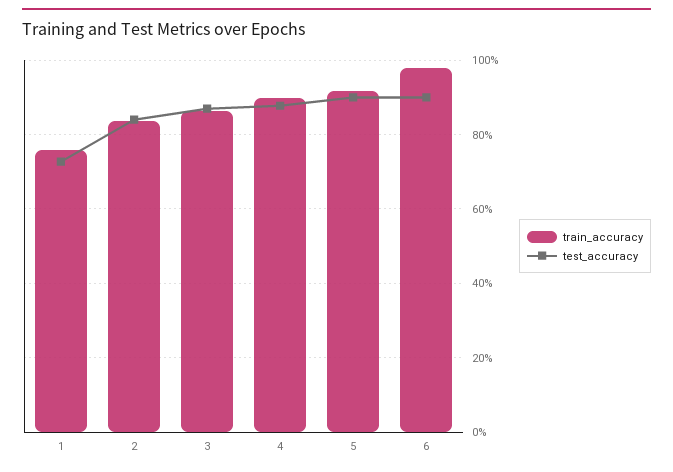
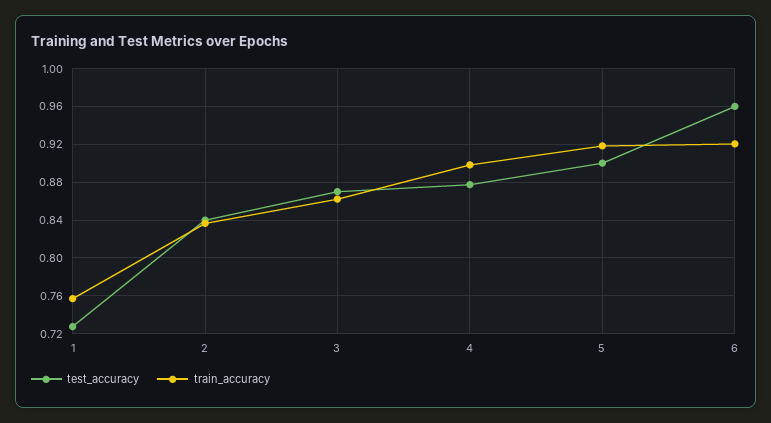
  {
    "train_accuracy": {
      "1": 0.76,
      "2": 0.84,
      "3": 0.86,
      "4": 0.9,
      "5": 0.92,
-     "6": 0.98
+     "6": 0.92
    },
    "test_accuracy": {
      "1": 0.73,
      "2": 0.84,
      "3": 0.87,
      "4": 0.88,
      "5": 0.9,
-     "6": 0.9
+     "6": 0.96
    }
  }

